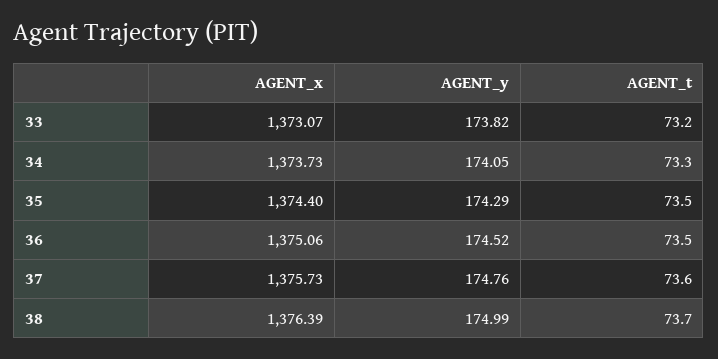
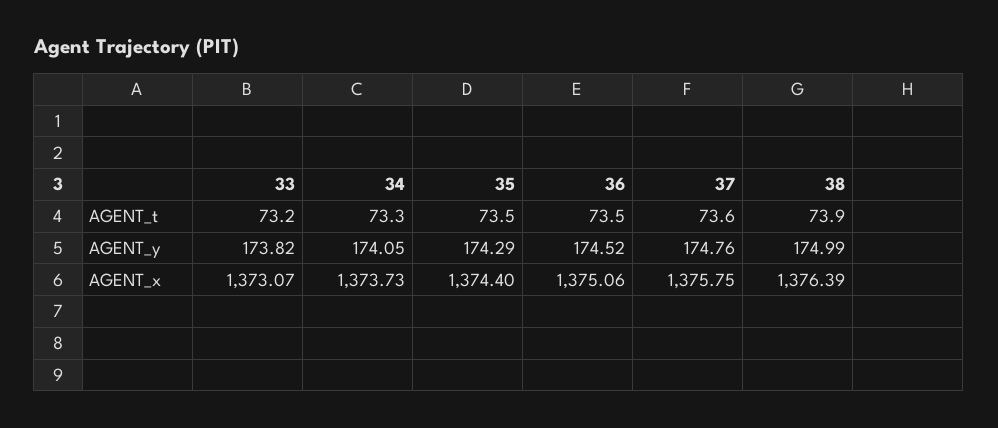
  {
    "AGENT_x": {
      "33": 1373.07,
      "34": 1373.73,
      "35": 1374.4,
      "36": 1375.06,
-     "37": 1375.73,
+     "37": 1375.75,
      "38": 1376.39
    },
    "AGENT_y": {
      "33": 173.82,
      "34": 174.05,
      "35": 174.29,
      "36": 174.52,
      "37": 174.76,
      "38": 174.99
    },
    "AGENT_t": {
      "33": 73.2,
      "34": 73.3,
      "35": 73.5,
      "36": 73.5,
      "37": 73.6,
-     "38": 73.7
+     "38": 73.9
    }
  }

